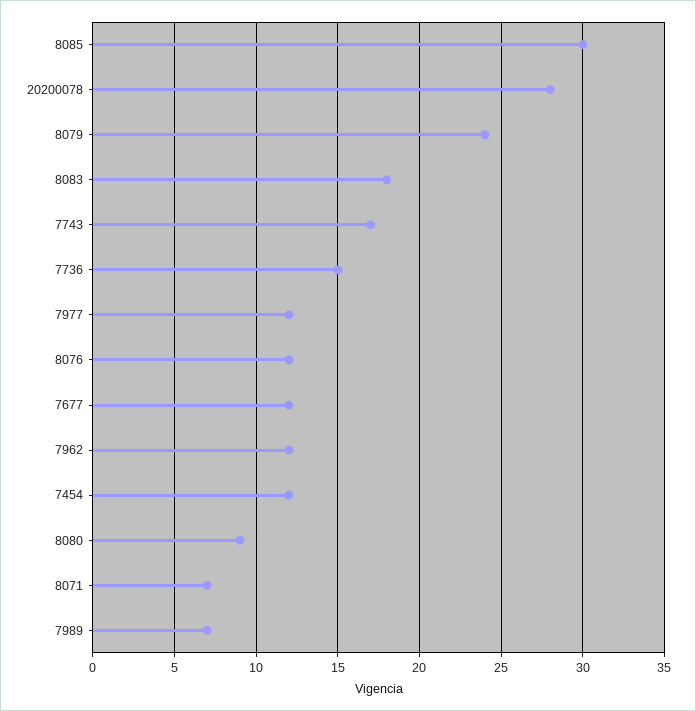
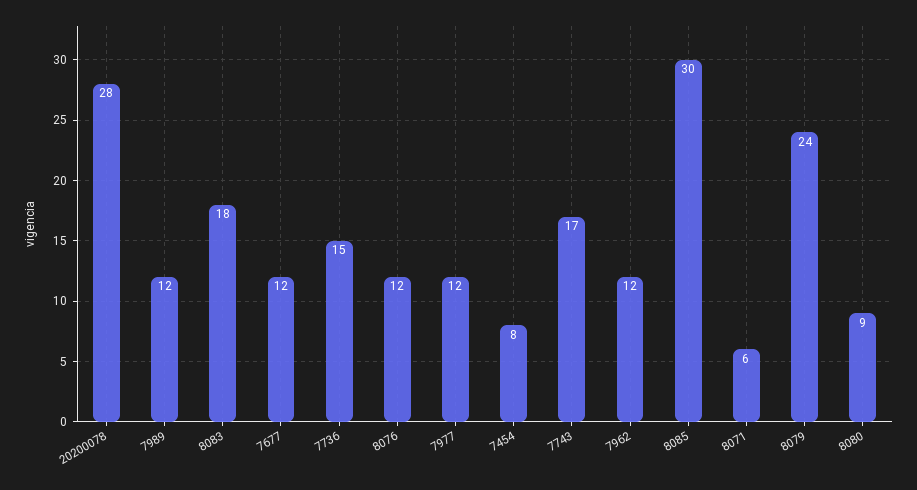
  {
    "8085": 30,
    "20200078": 28,
    "8079": 24,
    "8083": 18,
    "7743": 17,
    "7736": 15,
    "7977": 12,
    "8076": 12,
    "7677": 12,
    "7962": 12,
-   "7454": 12,
+   "7454": 8,
    "8080": 9,
-   "8071": 7,
+   "8071": 6,
-   "7989": 7
+   "7989": 12
  }

